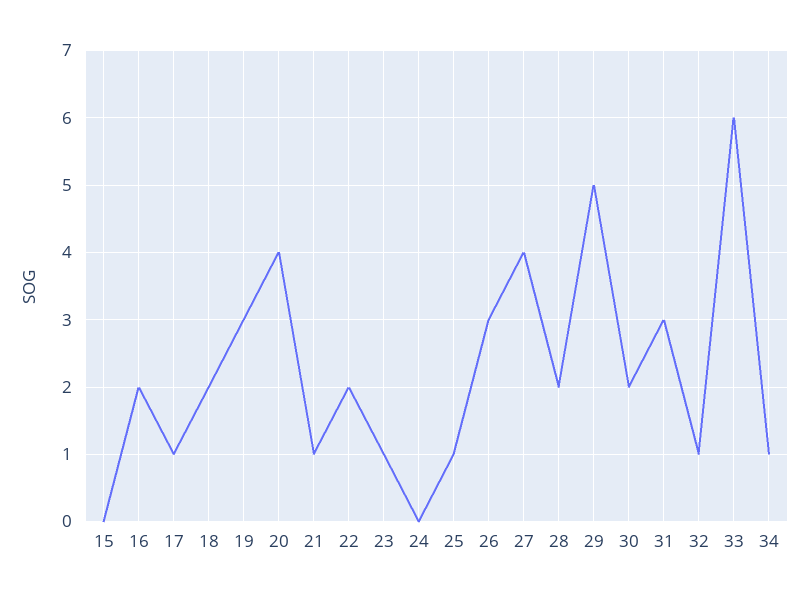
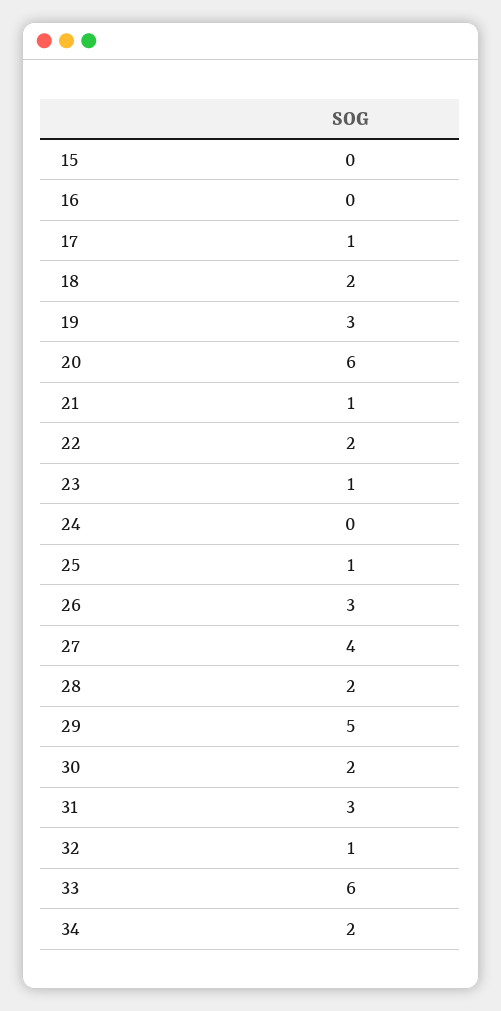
  {
    "15": 0,
-   "16": 2,
+   "16": 0,
    "17": 1,
    "18": 2,
    "19": 3,
-   "20": 4,
+   "20": 6,
    "21": 1,
    "22": 2,
    "23": 1,
    "24": 0,
    "25": 1,
    "26": 3,
    "27": 4,
    "28": 2,
    "29": 5,
    "30": 2,
    "31": 3,
    "32": 1,
    "33": 6,
-   "34": 1
+   "34": 2
  }

